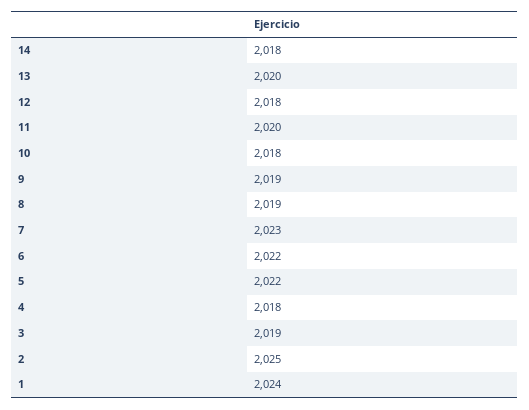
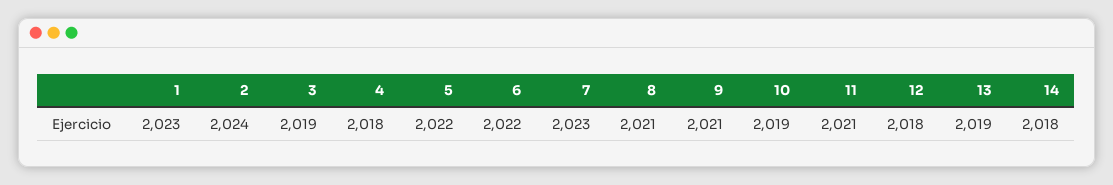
  {
    "14": 2018,
-   "13": 2020,
+   "13": 2019,
    "12": 2018,
-   "11": 2020,
+   "11": 2021,
-   "10": 2018,
+   "10": 2019,
-   "9": 2019,
+   "9": 2021,
-   "8": 2019,
+   "8": 2021,
    "7": 2023,
    "6": 2022,
    "5": 2022,
    "4": 2018,
    "3": 2019,
-   "2": 2025,
+   "2": 2024,
-   "1": 2024
+   "1": 2023
  }

